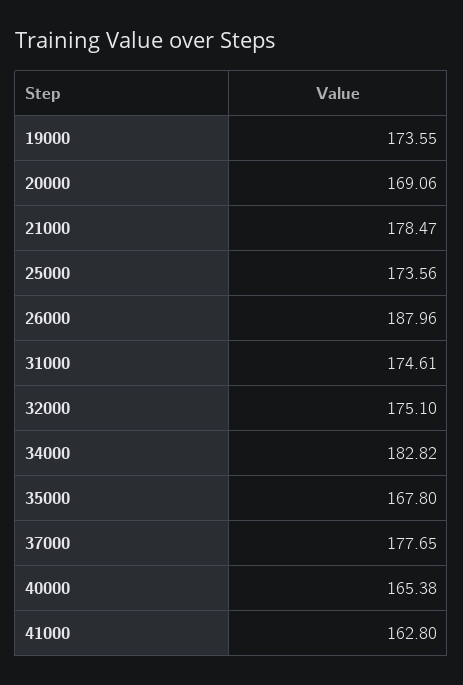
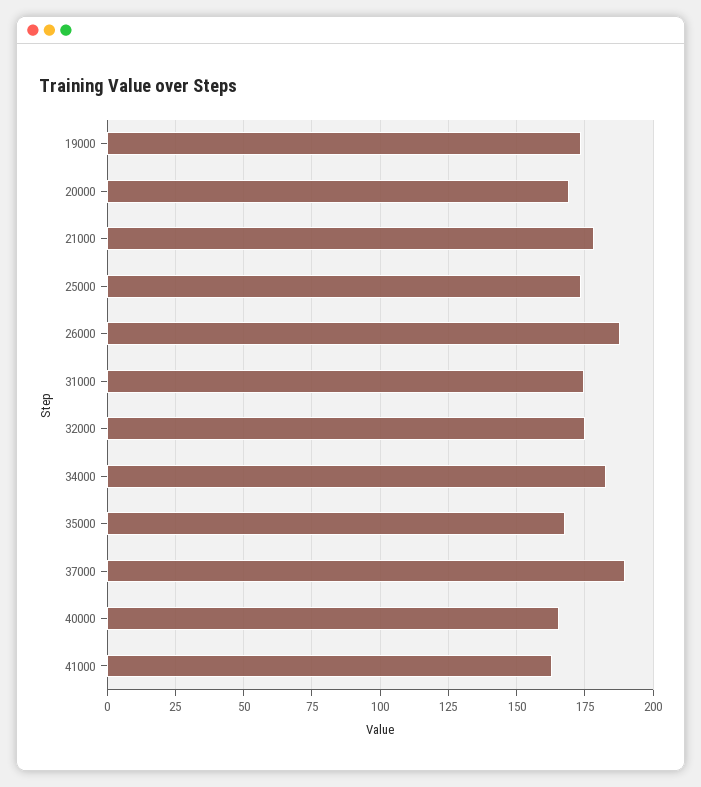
  {
    "19000": 173.55,
    "20000": 169.06,
    "21000": 178.47,
    "25000": 173.56,
    "26000": 187.96,
    "31000": 174.61,
    "32000": 175.1,
    "34000": 182.82,
    "35000": 167.8,
-   "37000": 177.65,
+   "37000": 190,
    "40000": 165.38,
    "41000": 162.8
  }

